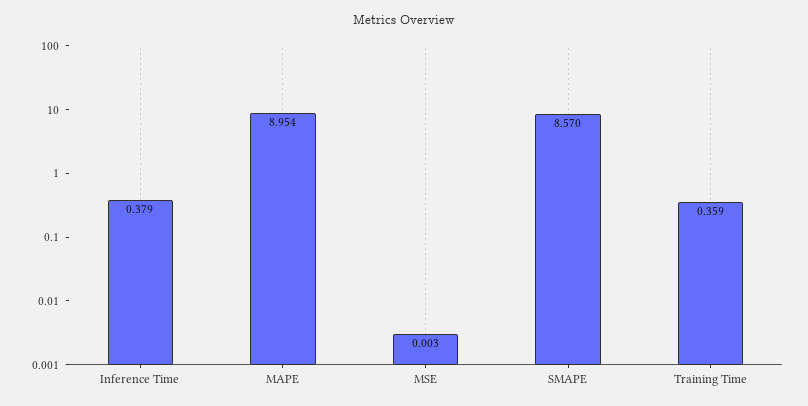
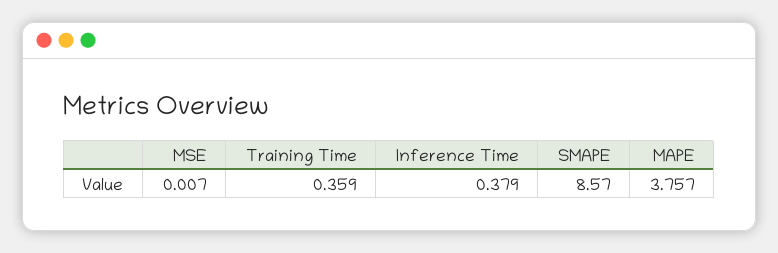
  {
    "Inference Time": 0.379,
-   "MAPE": 8.954,
+   "MAPE": 3.757,
-   "MSE": 0.003,
+   "MSE": 0.007,
    "SMAPE": 8.57,
    "Training Time": 0.359
  }

